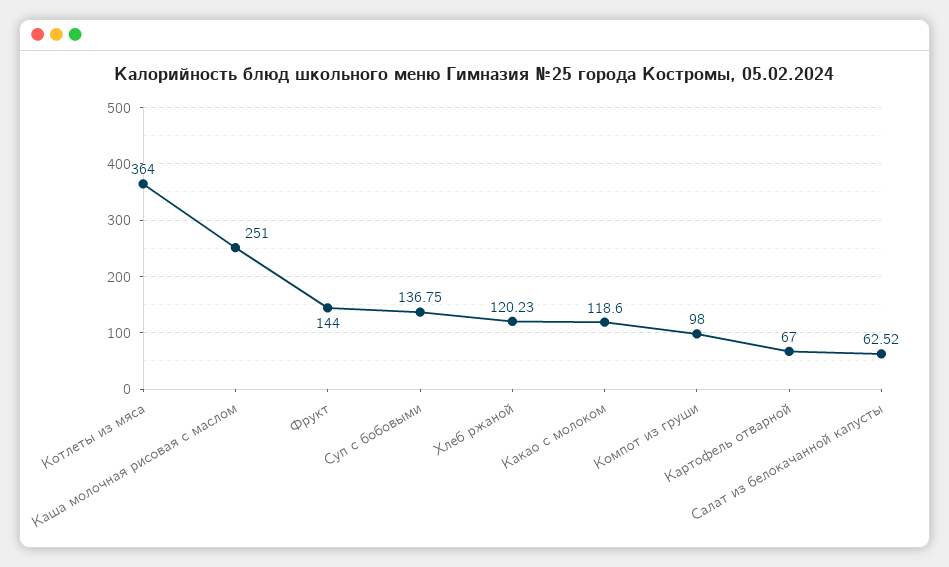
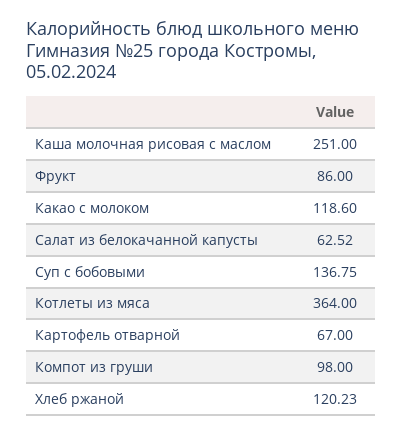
  {
    "Котлеты из мяса": 364,
    "Каша молочная рисовая с маслом": 251,
-   "Фрукт": 144,
+   "Фрукт": 86,
    "Суп с бобовыми": 136.75,
    "Хлеб ржаной": 120.23,
    "Какао с молоком": 118.6,
    "Компот из груши": 98,
    "Картофель отварной": 67,
    "Салат из белокачанной капусты": 62.52
  }

